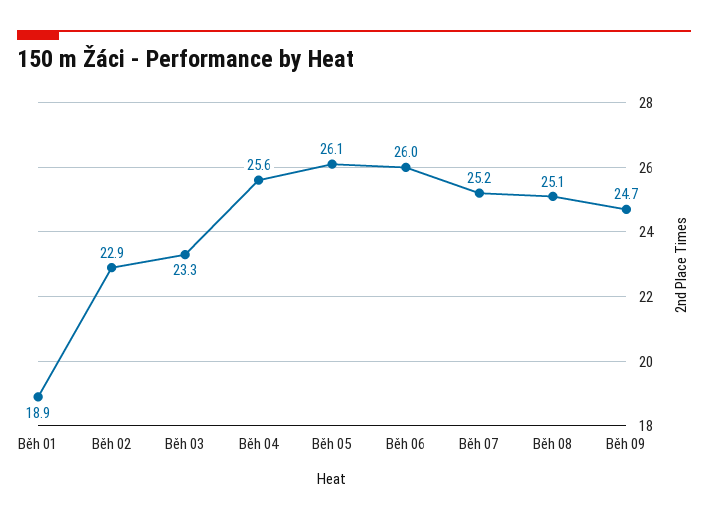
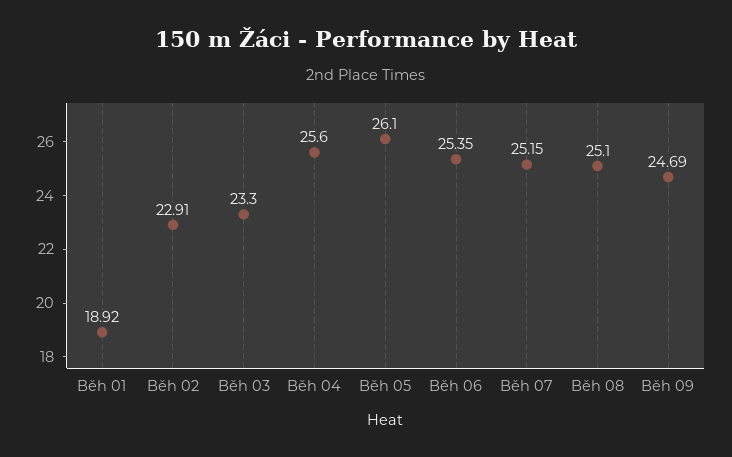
  {
    "Běh 01": 18.92,
    "Běh 02": 22.91,
    "Běh 03": 23.3,
    "Běh 04": 25.6,
    "Běh 05": 26.1,
-   "Běh 06": 26,
+   "Běh 06": 25.35,
    "Běh 07": 25.15,
    "Běh 08": 25.1,
    "Běh 09": 24.69
  }

